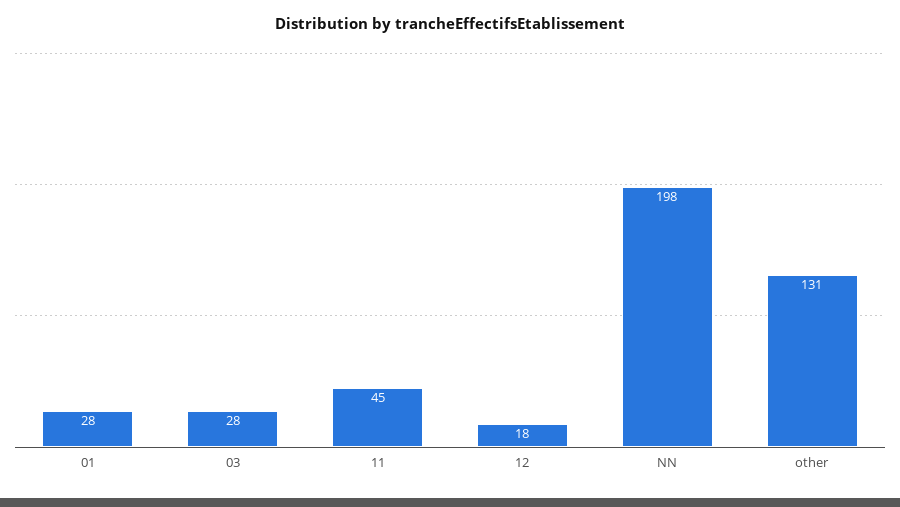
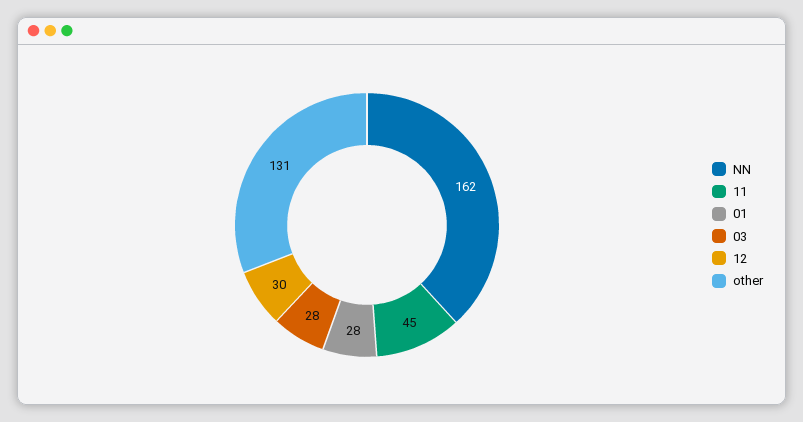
  {
    "01": 28,
    "03": 28,
    "11": 45,
-   "12": 18,
+   "12": 30,
-   "NN": 198,
+   "NN": 162,
    "other": 131
  }

